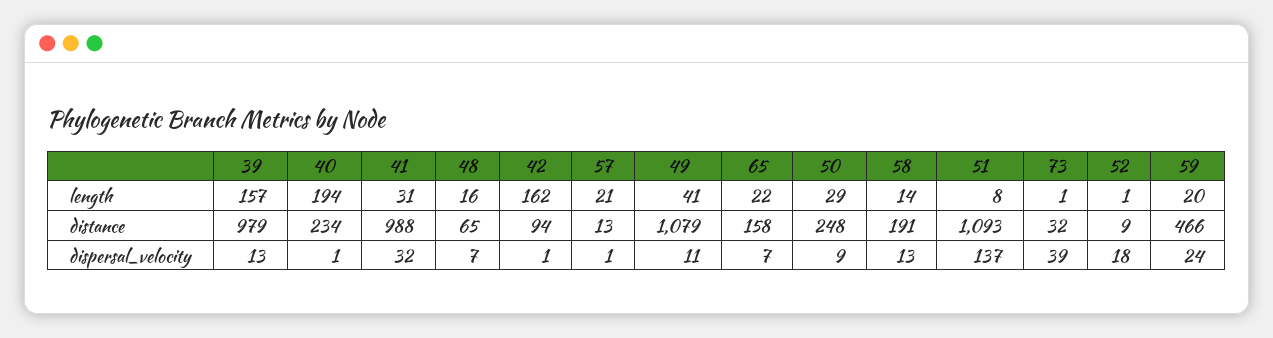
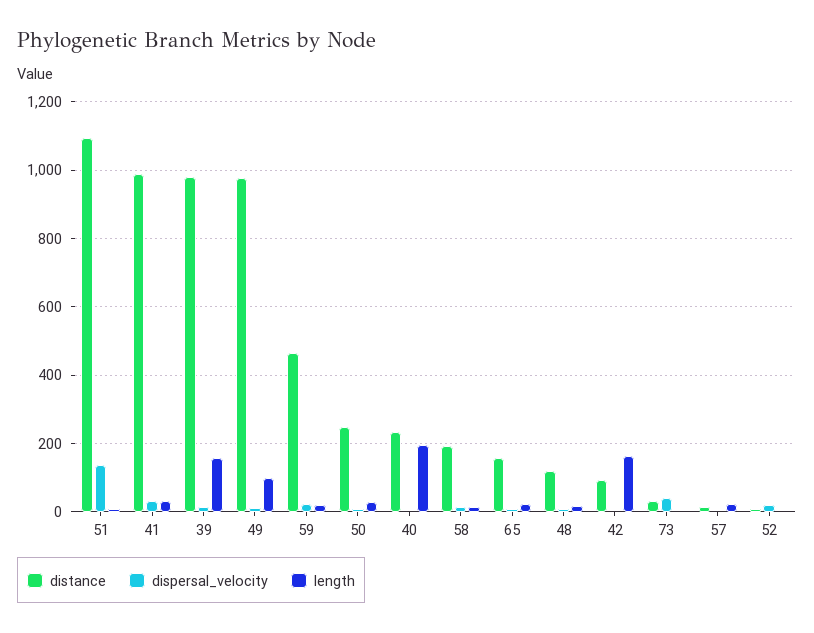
  {
    "length": {
      "39": 157,
      "40": 194,
      "41": 31,
      "48": 16,
      "42": 162,
      "57": 21,
-     "49": 41,
+     "49": 100,
      "65": 22,
      "50": 29,
      "58": 14,
      "51": 8,
      "73": 1,
      "52": 1,
      "59": 20
    },
    "distance": {
      "39": 979,
      "40": 234,
      "41": 988,
-     "48": 65,
+     "48": 120,
      "42": 94,
      "57": 13,
-     "49": 1079,
+     "49": 980,
      "65": 158,
      "50": 248,
      "58": 191,
      "51": 1093,
      "73": 32,
      "52": 9,
      "59": 466
    },
    "dispersal_velocity": {
      "39": 13,
      "40": 1,
      "41": 32,
      "48": 7,
      "42": 1,
      "57": 1,
      "49": 11,
      "65": 7,
      "50": 9,
      "58": 13,
      "51": 137,
      "73": 39,
      "52": 18,
      "59": 24
    }
  }

